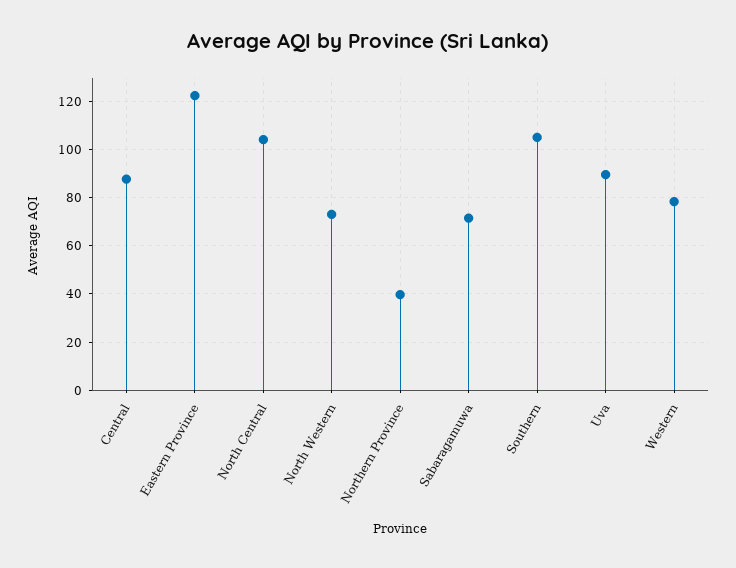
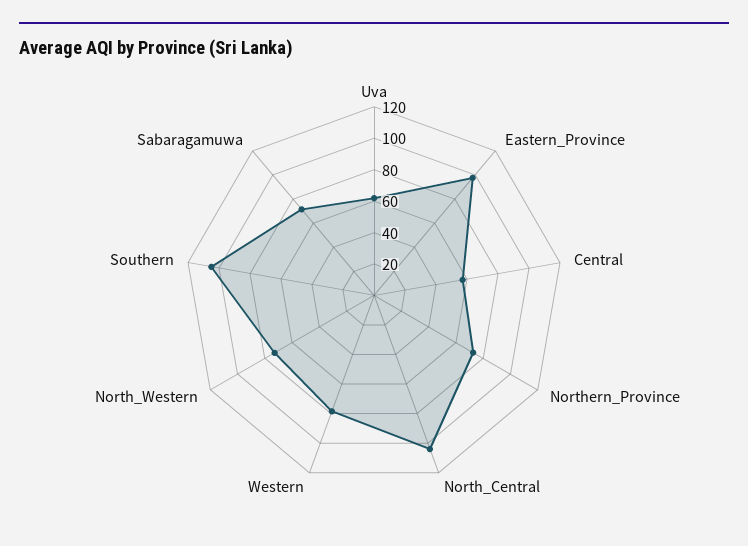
  {
-   "Central": 87.5,
+   "Central": 60,
-   "Eastern Province": 122.5,
+   "Eastern Province": 100,
    "North Central": 105,
    "North Western": 72.5,
-   "Northern Province": 40,
+   "Northern Province": 70,
    "Sabaragamuwa": 72.5,
    "Southern": 105,
-   "Uva": 90,
+   "Uva": 60,
    "Western": 77.5
  }

